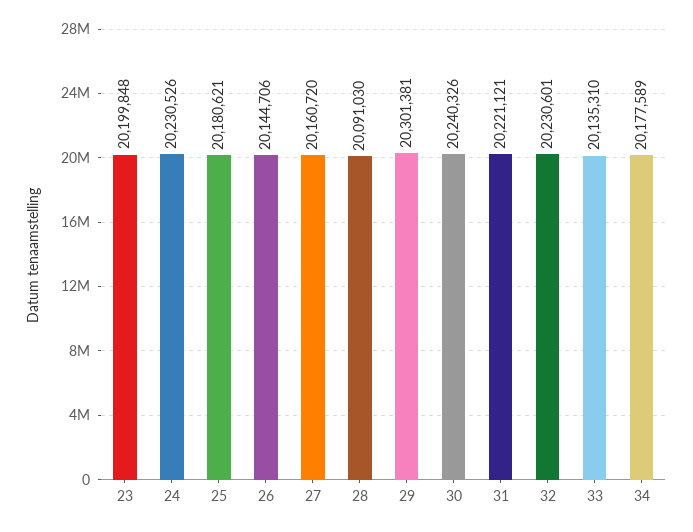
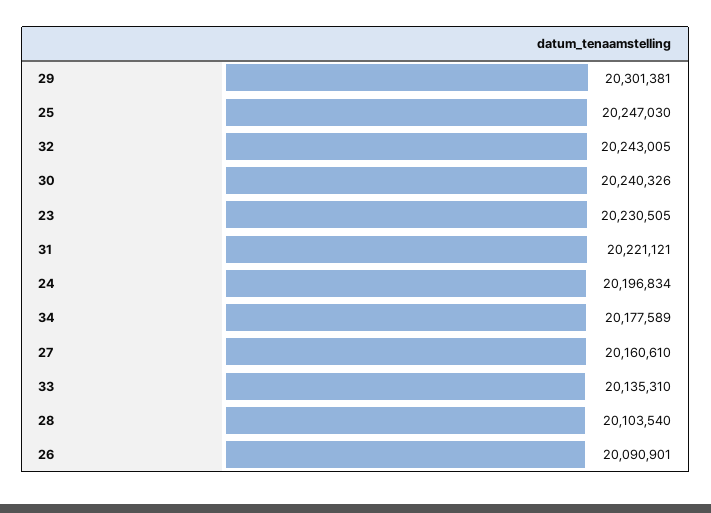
  {
-   "23": 20199848,
+   "23": 20230505,
-   "24": 20230526,
+   "24": 20196834,
-   "25": 20180621,
+   "25": 20247030,
-   "26": 20144706,
+   "26": 20090901,
-   "27": 20160720,
+   "27": 20160610,
-   "28": 20091030,
+   "28": 20103540,
    "29": 20301381,
    "30": 20240326,
    "31": 20221121,
-   "32": 20230601,
+   "32": 20243005,
    "33": 20135310,
    "34": 20177589
  }

